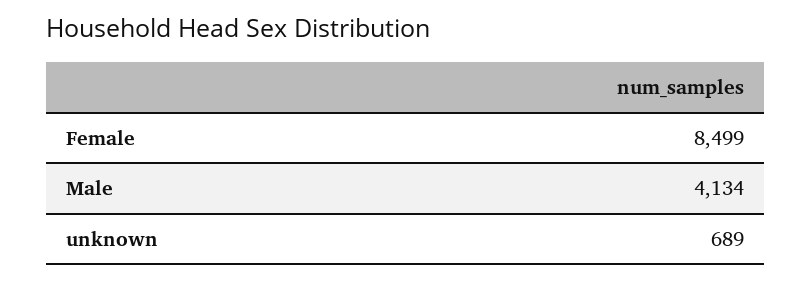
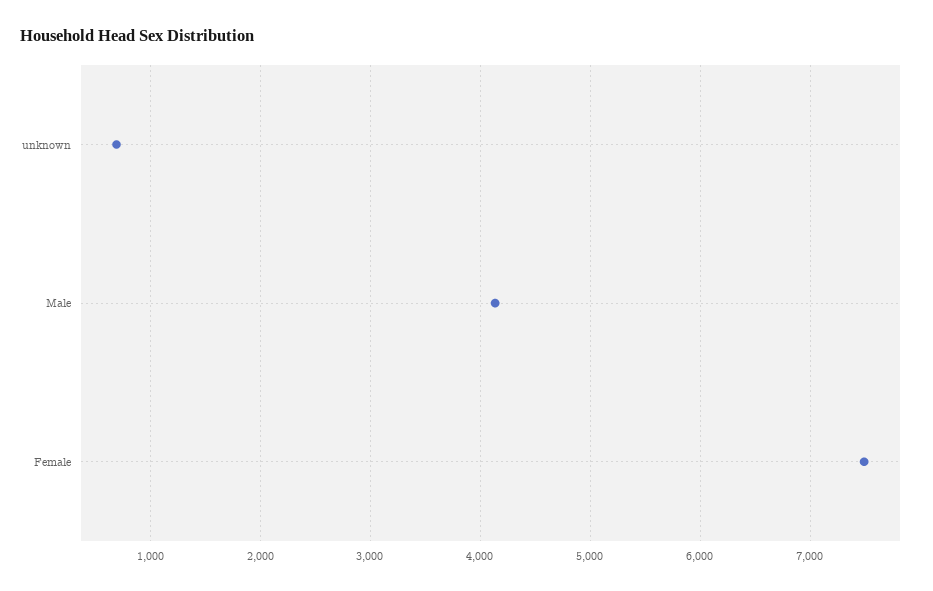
  {
-   "Female": 8499,
+   "Female": 7500,
    "Male": 4134,
    "unknown": 689
  }

